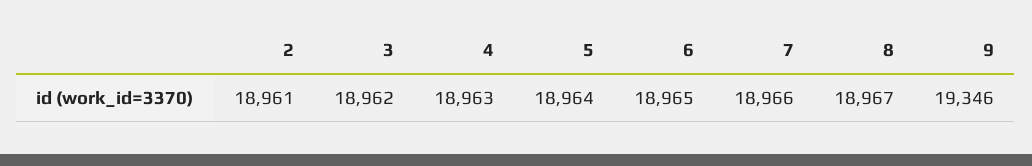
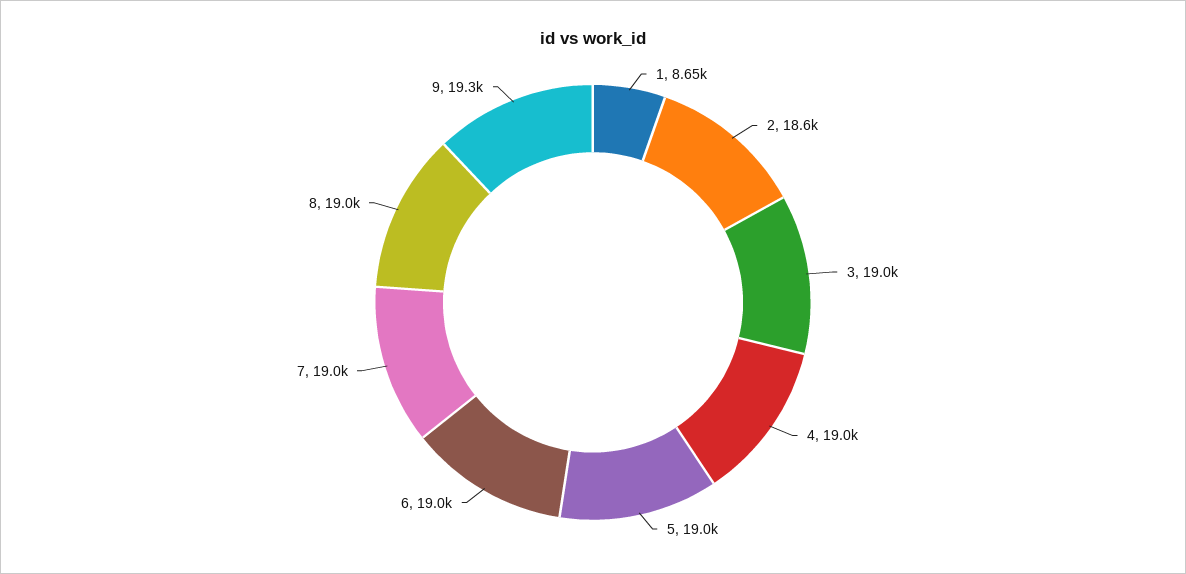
  {
-   "2": 18961,
+   "2": 18600,
    "3": 18962,
    "4": 18963,
    "5": 18964,
    "6": 18965,
    "7": 18966,
    "8": 18967,
-   "9": 19346
+   "9": 19346,
+   "1": 8650
  }

